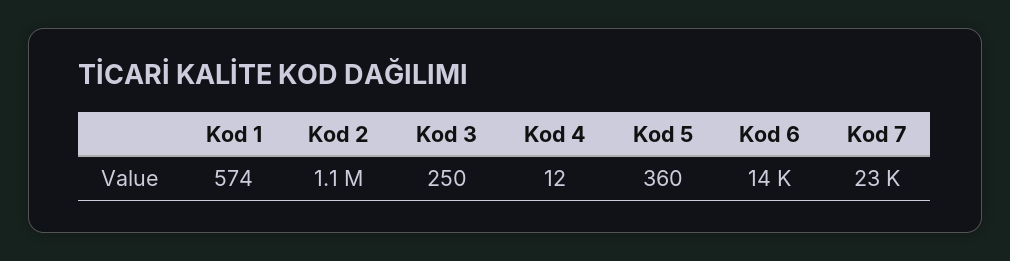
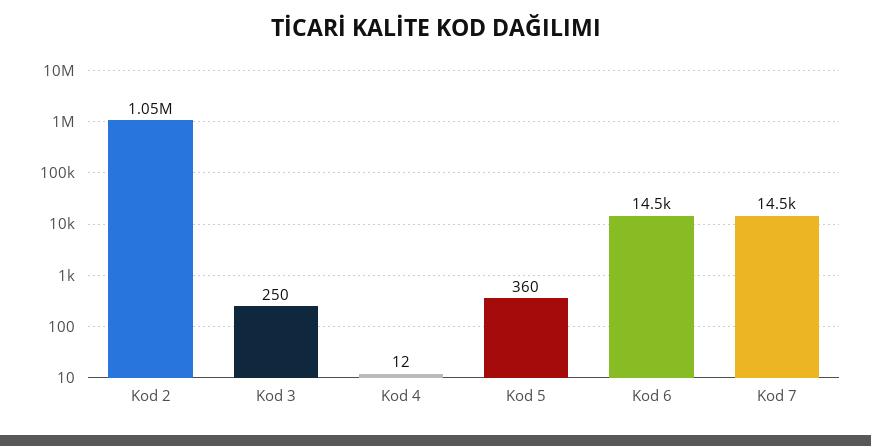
  {
-   "Kod 1": 574,
    "Kod 2": 1050000,
    "Kod 3": 250,
    "Kod 4": 12,
    "Kod 5": 360,
    "Kod 6": 14500,
-   "Kod 7": 23000
+   "Kod 7": 14500
  }

